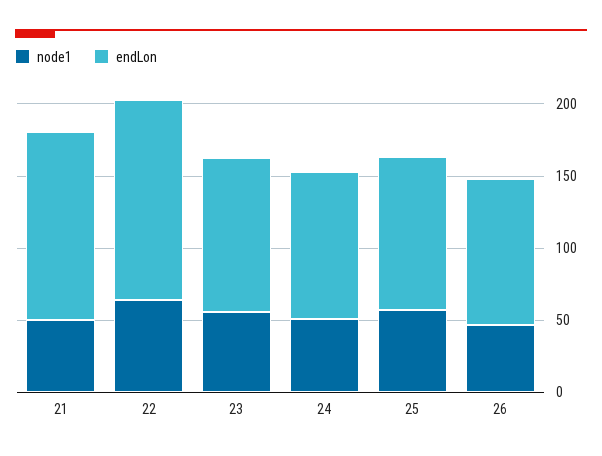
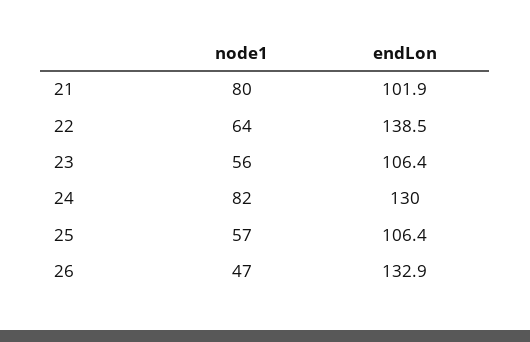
  {
    "node1": {
-     "21": 50,
+     "21": 80,
      "22": 64,
      "23": 56,
-     "24": 50,
+     "24": 82,
      "25": 57,
      "26": 47
    },
    "endLon": {
-     "21": 130,
+     "21": 101.9,
      "22": 138.5,
      "23": 106.4,
-     "24": 100,
+     "24": 130,
      "25": 106.4,
-     "26": 100
+     "26": 132.9
    }
  }

